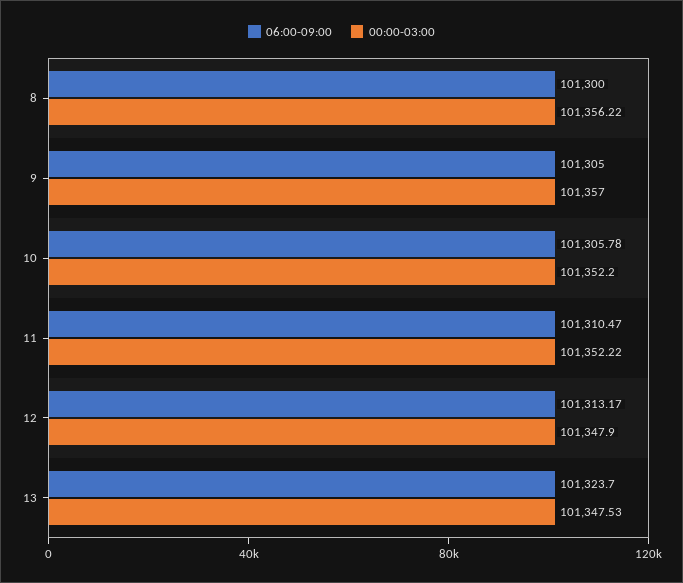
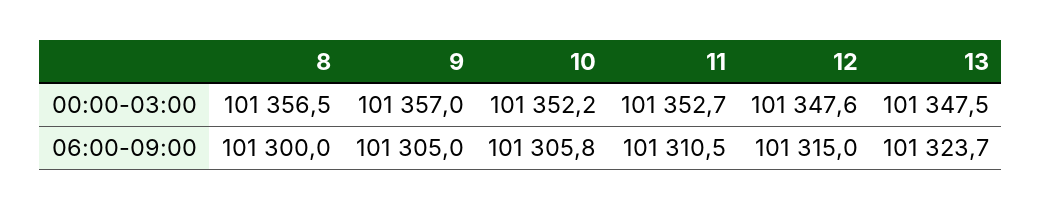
  {
    "06:00-09:00": {
      "8": 101300,
      "9": 101305,
      "10": 101305.78,
      "11": 101310.47,
-     "12": 101313.17,
+     "12": 101315,
      "13": 101323.7
    },
    "00:00-03:00": {
-     "8": 101356.22,
+     "8": 101356.5,
      "9": 101357,
      "10": 101352.2,
-     "11": 101352.22,
+     "11": 101352.7,
-     "12": 101347.9,
+     "12": 101347.6,
      "13": 101347.53
    }
  }

